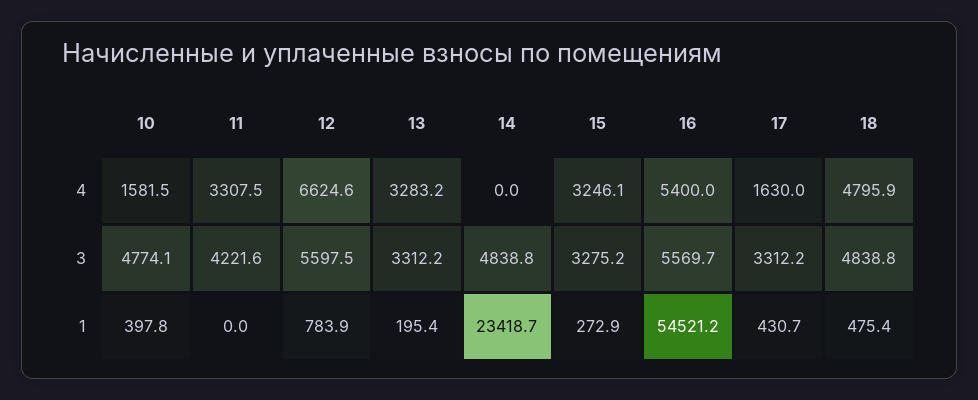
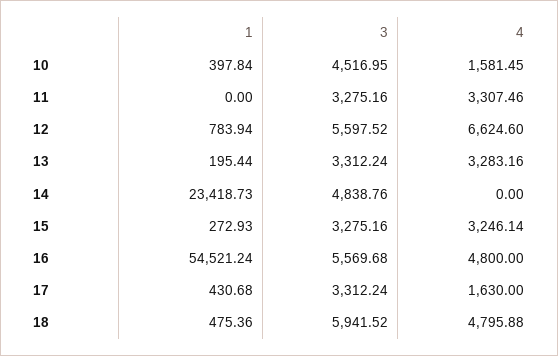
  {
    "10": {
      "4": 1581.45,
-     "3": 4774.1,
+     "3": 4516.95,
      "1": 397.84
    },
    "11": {
      "4": 3307.46,
-     "3": 4221.6,
+     "3": 3275.16,
      "1": 0
    },
    "12": {
      "4": 6624.6,
      "3": 5597.52,
      "1": 783.94
    },
    "13": {
      "4": 3283.16,
      "3": 3312.24,
      "1": 195.44
    },
    "14": {
      "4": 0,
      "3": 4838.76,
      "1": 23418.73
    },
    "15": {
      "4": 3246.14,
      "3": 3275.16,
      "1": 272.93
    },
    "16": {
-     "4": 5400,
+     "4": 4800,
      "3": 5569.68,
      "1": 54521.24
    },
    "17": {
      "4": 1630,
      "3": 3312.24,
      "1": 430.68
    },
    "18": {
      "4": 4795.88,
-     "3": 4838.8,
+     "3": 5941.52,
      "1": 475.36
    }
  }

